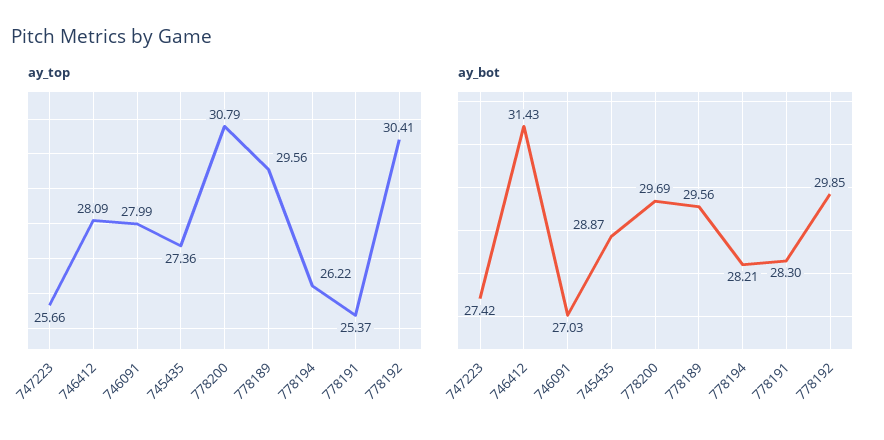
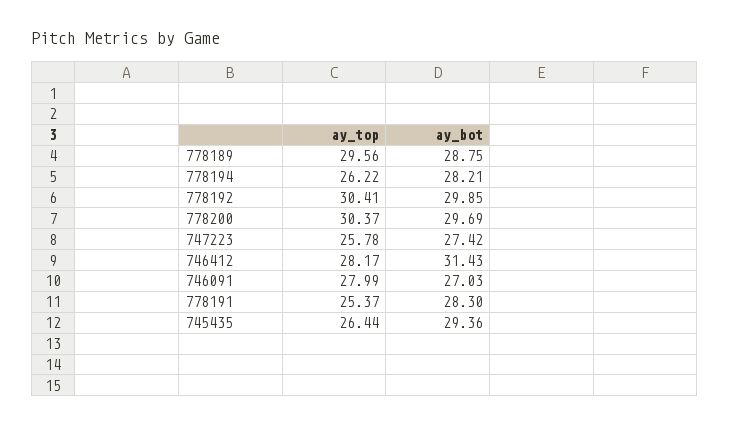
  {
    "ay_top": {
-     "747223": 25.66,
+     "747223": 25.78,
-     "746412": 28.09,
+     "746412": 28.17,
      "746091": 27.99,
-     "745435": 27.36,
+     "745435": 26.44,
-     "778200": 30.79,
+     "778200": 30.37,
      "778189": 29.56,
      "778194": 26.22,
      "778191": 25.37,
      "778192": 30.41
    },
    "ay_bot": {
      "747223": 27.42,
      "746412": 31.43,
      "746091": 27.03,
-     "745435": 28.87,
+     "745435": 29.36,
      "778200": 29.69,
-     "778189": 29.56,
+     "778189": 28.75,
      "778194": 28.21,
      "778191": 28.3,
      "778192": 29.85
    }
  }

